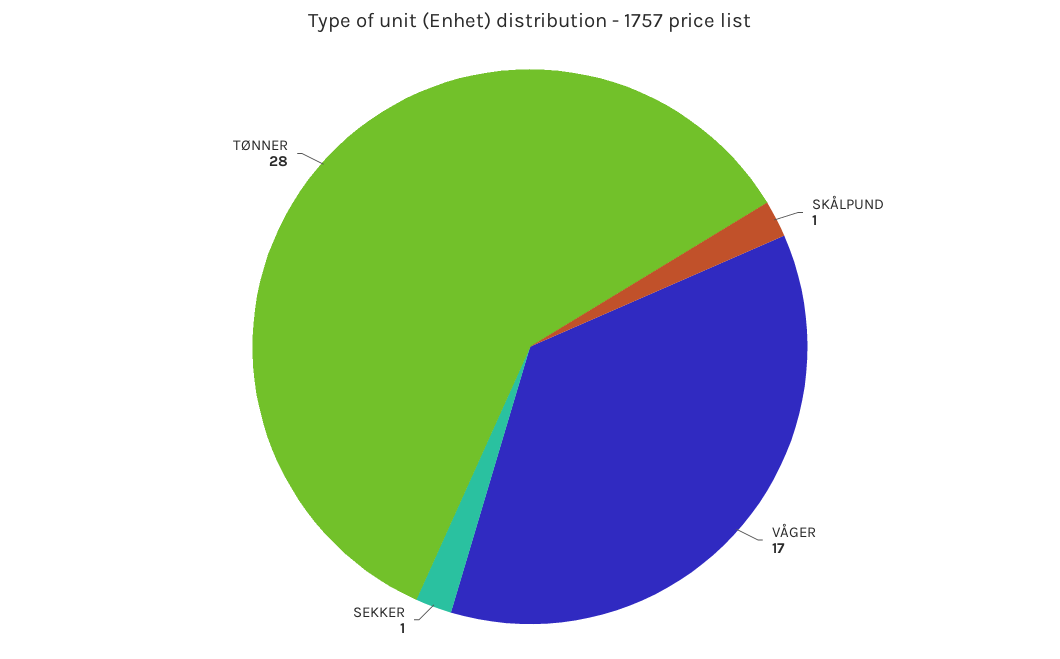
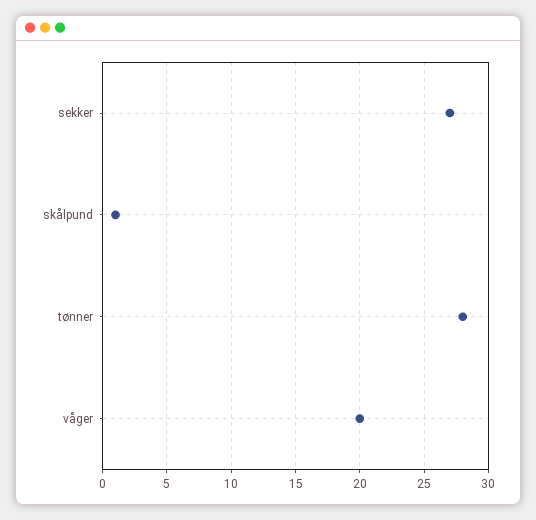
  {
    "SKÅLPUND": 1,
-   "VÅGER": 17,
+   "VÅGER": 20,
-   "SEKKER": 1,
+   "SEKKER": 27,
    "TØNNER": 28
  }

